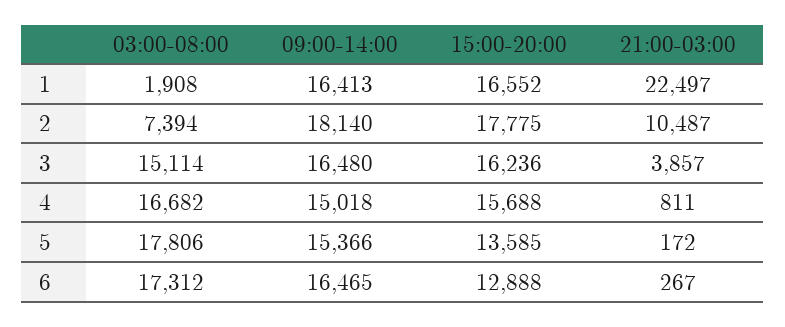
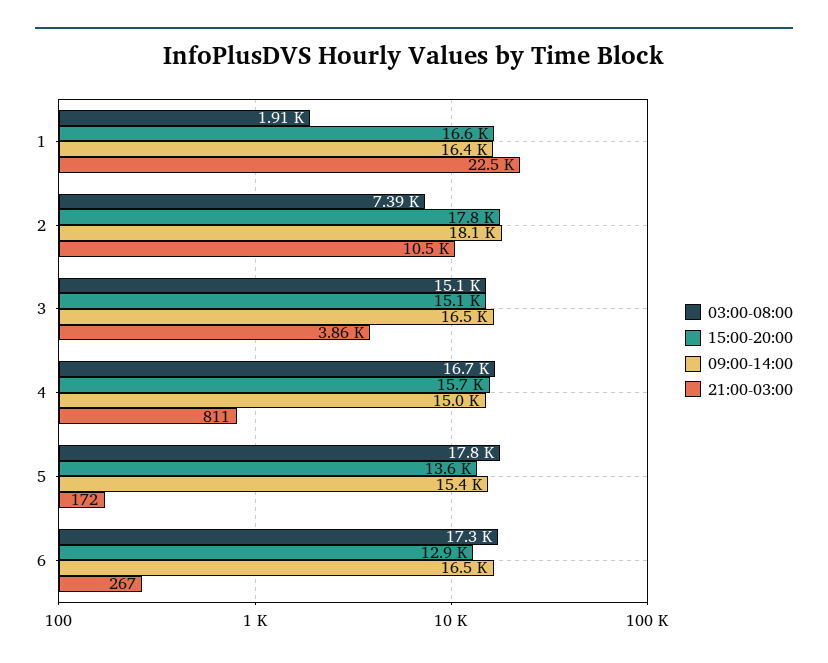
  {
    "03:00-08:00": {
      "1": 1908,
      "2": 7394,
      "3": 15114,
      "4": 16682,
      "5": 17806,
      "6": 17312
    },
    "09:00-14:00": {
      "1": 16413,
      "2": 18140,
      "3": 16480,
      "4": 15018,
      "5": 15366,
      "6": 16465
    },
    "15:00-20:00": {
      "1": 16552,
      "2": 17775,
-     "3": 16236,
+     "3": 15100,
      "4": 15688,
      "5": 13585,
      "6": 12888
    },
    "21:00-03:00": {
      "1": 22497,
      "2": 10487,
      "3": 3857,
      "4": 811,
      "5": 172,
      "6": 267
    }
  }

